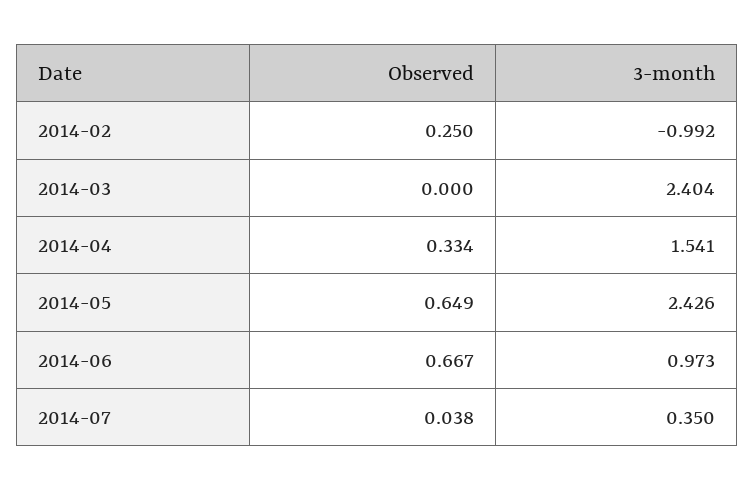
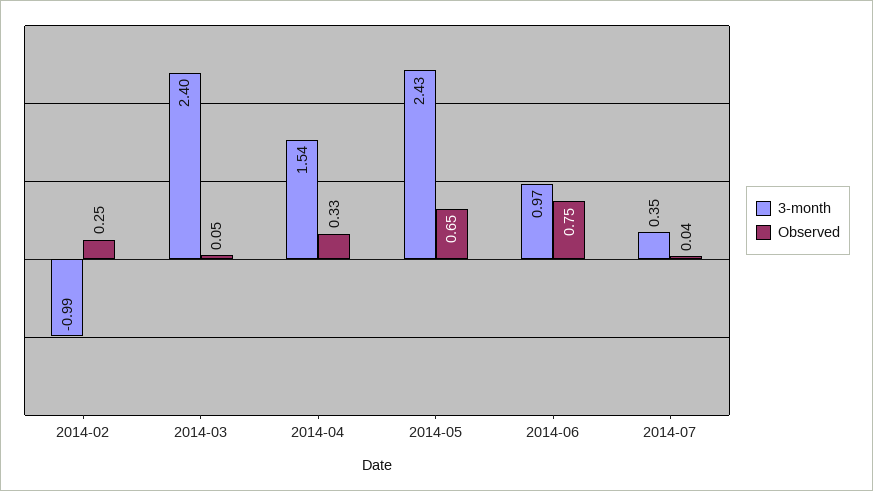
  {
    "Observed": {
      "2014-02": 0.25,
-     "2014-03": 0,
+     "2014-03": 0.05,
      "2014-04": 0.334,
      "2014-05": 0.649,
-     "2014-06": 0.667,
+     "2014-06": 0.75,
      "2014-07": 0.038
    },
    "3-month": {
      "2014-02": -0.992,
      "2014-03": 2.404,
      "2014-04": 1.541,
      "2014-05": 2.426,
      "2014-06": 0.973,
      "2014-07": 0.35
    }
  }

